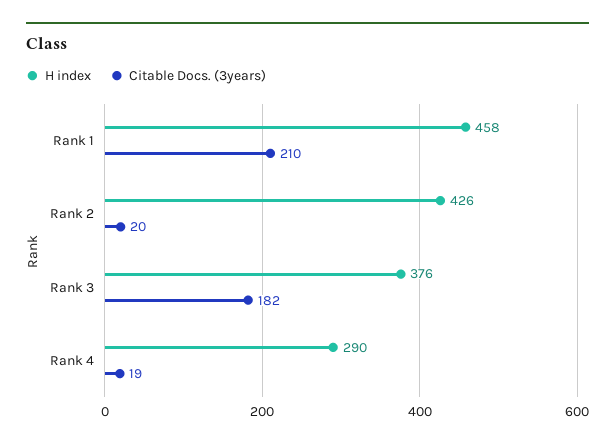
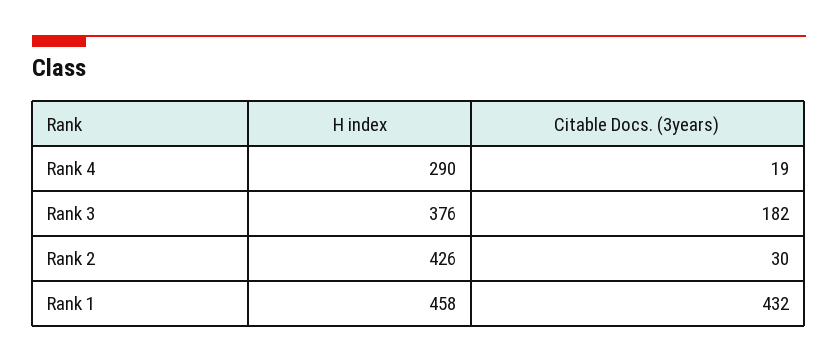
  {
    "H index": {
      "Rank 1": 458,
      "Rank 2": 426,
      "Rank 3": 376,
      "Rank 4": 290
    },
    "Citable Docs. (3years)": {
-     "Rank 1": 210,
+     "Rank 1": 432,
-     "Rank 2": 20,
+     "Rank 2": 30,
      "Rank 3": 182,
      "Rank 4": 19
    }
  }

